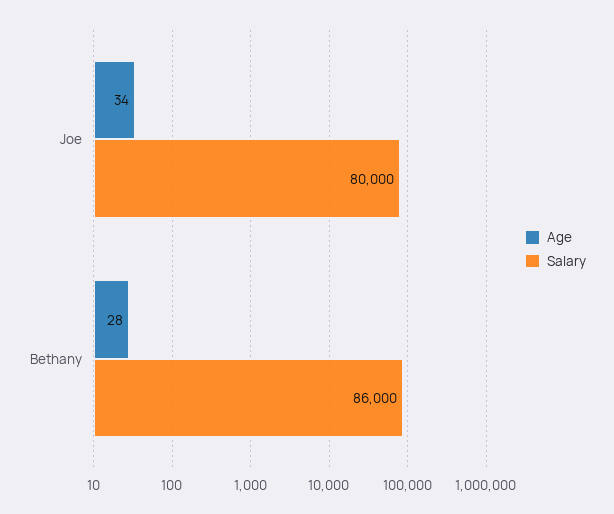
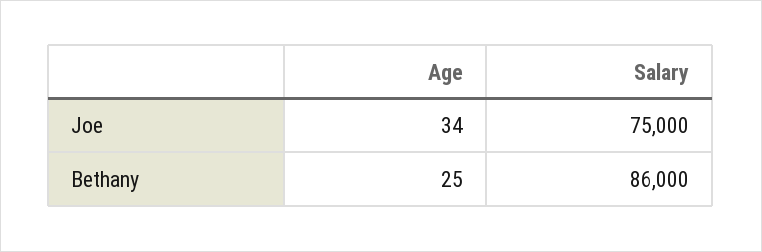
  {
    "Age": {
      "Joe": 34,
-     "Bethany": 28
+     "Bethany": 25
    },
    "Salary": {
-     "Joe": 80000,
+     "Joe": 75000,
      "Bethany": 86000
    }
  }

